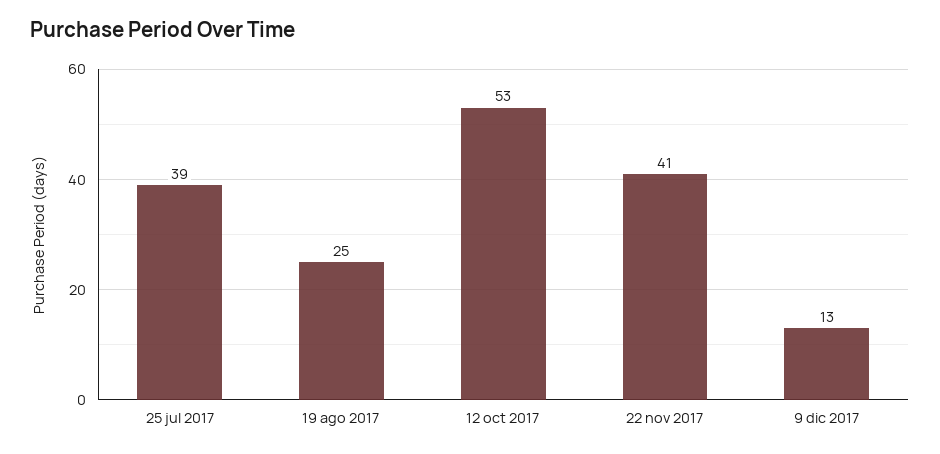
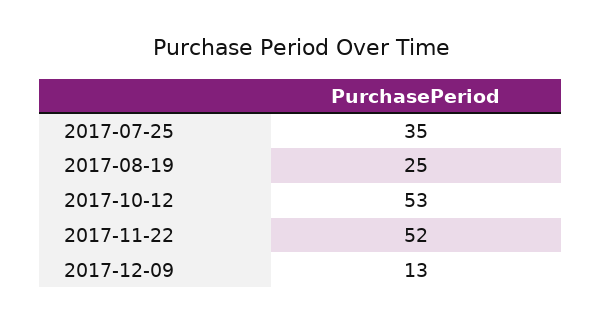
  {
-   "25 jul 2017": 39,
+   "25 jul 2017": 35,
    "19 ago 2017": 25,
    "12 oct 2017": 53,
-   "22 nov 2017": 41,
+   "22 nov 2017": 52,
    "9 dic 2017": 13
  }

